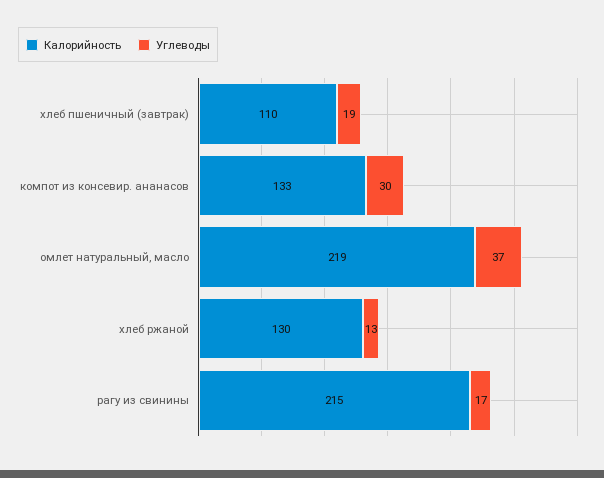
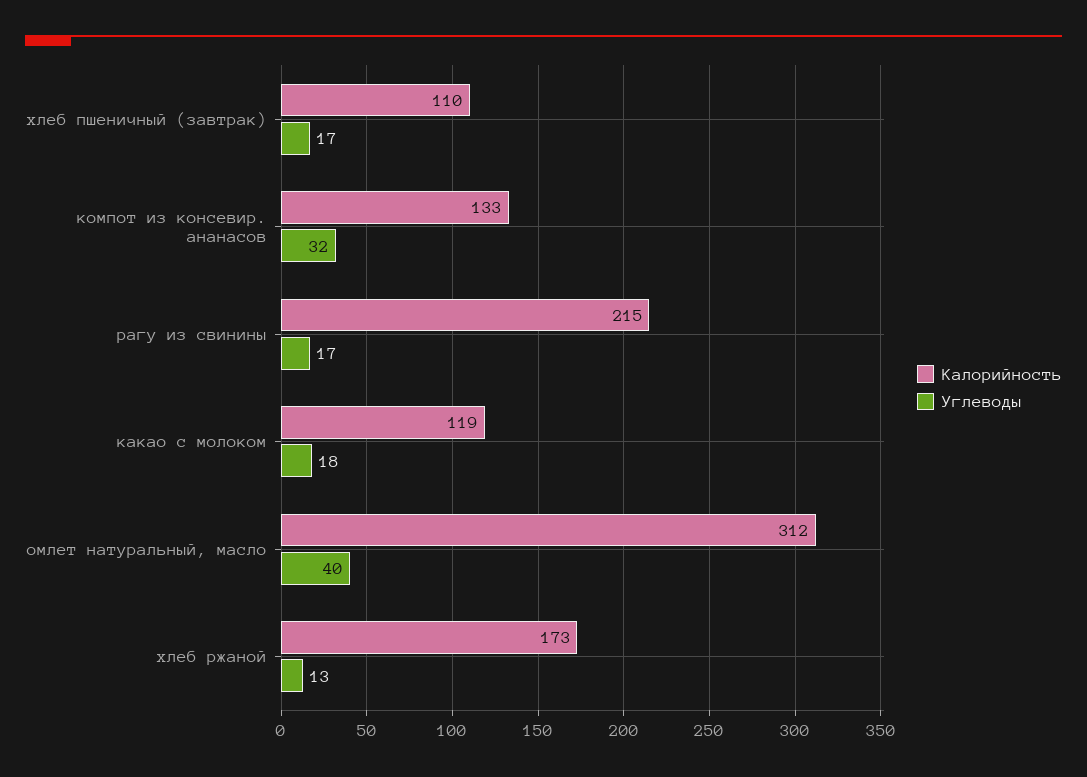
  {
    "Калорийность": {
      "хлеб пшеничный (завтрак)": 110,
      "компот из консевир. ананасов": 133,
-     "омлет натуральный, масло": 219,
+     "омлет натуральный, масло": 312,
-     "хлеб ржаной": 130,
+     "хлеб ржаной": 173,
-     "рагу из свинины": 215
+     "рагу из свинины": 215,
+     "какао с молоком": 119
    },
    "Углеводы": {
-     "хлеб пшеничный (завтрак)": 19,
+     "хлеб пшеничный (завтрак)": 17,
-     "компот из консевир. ананасов": 30,
+     "компот из консевир. ананасов": 32,
-     "омлет натуральный, масло": 37,
+     "омлет натуральный, масло": 40,
      "хлеб ржаной": 13,
-     "рагу из свинины": 17
+     "рагу из свинины": 17,
+     "какао с молоком": 18
    }
  }

